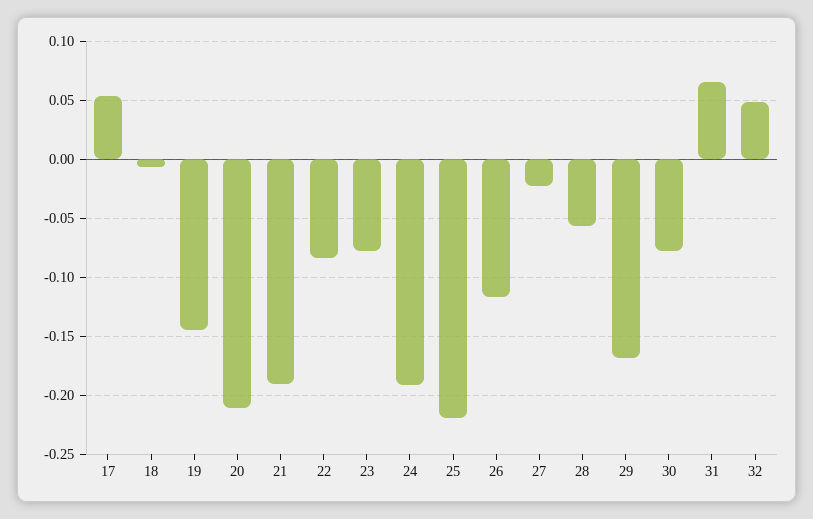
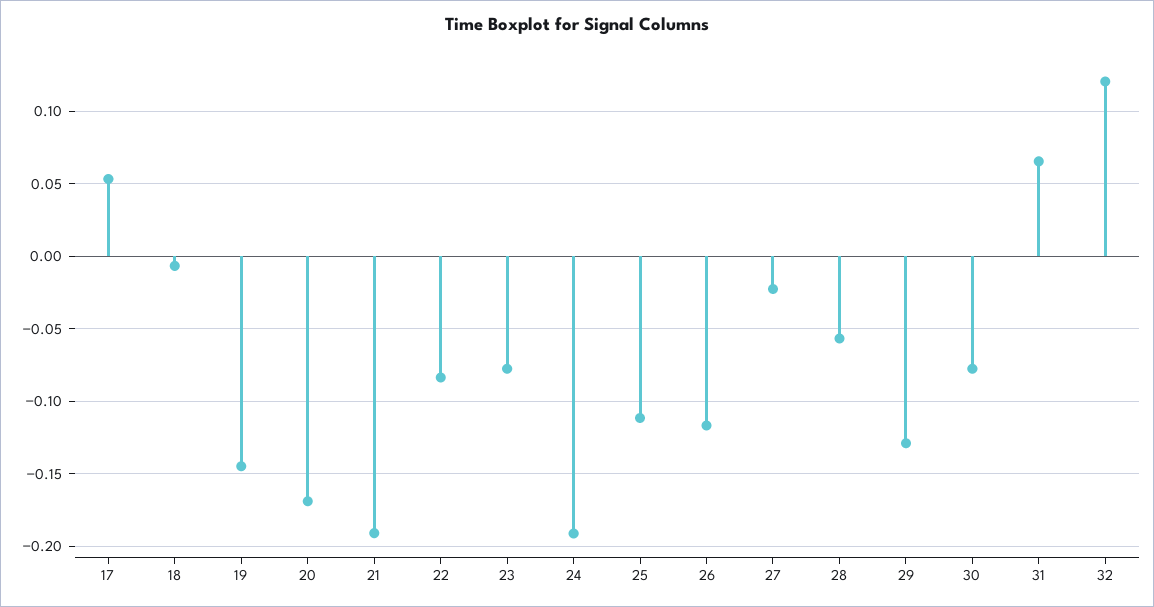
  {
    "17": 0.055,
    "18": -0.005,
    "19": -0.145,
-   "20": -0.21,
+   "20": -0.17,
    "21": -0.19,
    "22": -0.085,
    "23": -0.08,
    "24": -0.19,
-   "25": -0.22,
+   "25": -0.11,
    "26": -0.115,
    "27": -0.025,
    "28": -0.055,
-   "29": -0.17,
+   "29": -0.13,
    "30": -0.08,
    "31": 0.065,
-   "32": 0.05
+   "32": 0.12
  }

